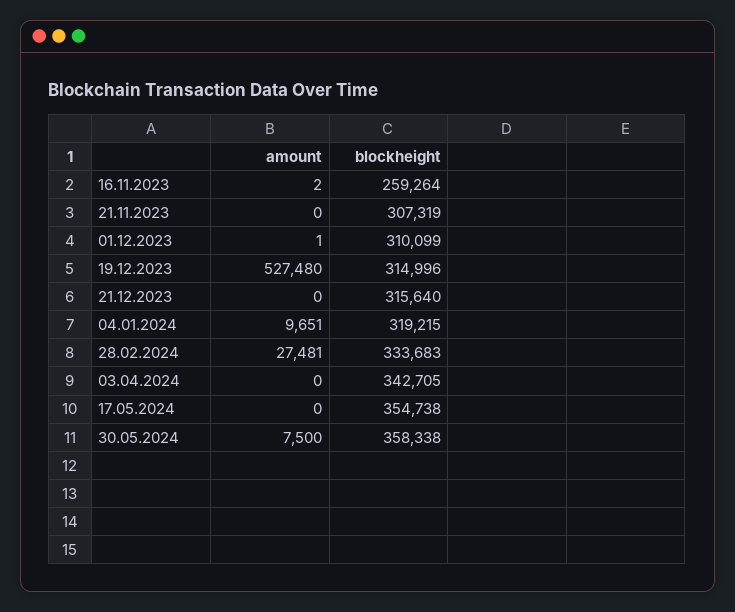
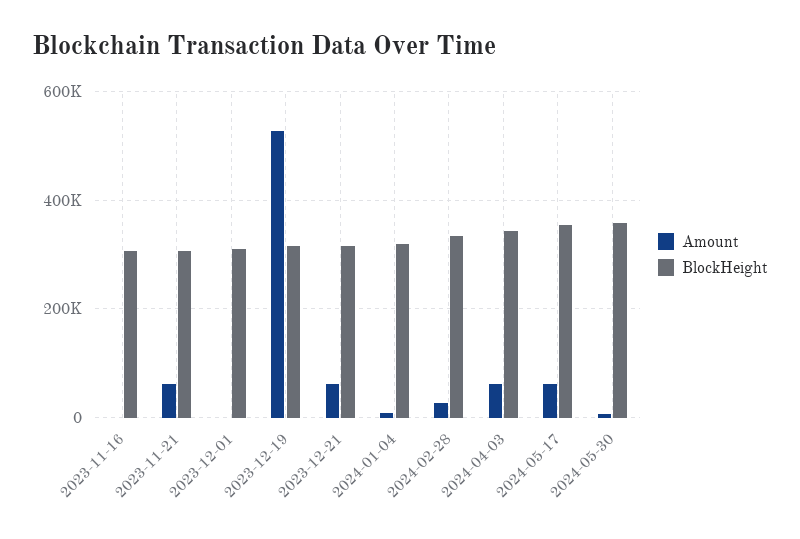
  {
    "amount": {
      "16.11.2023": 2,
-     "21.11.2023": 0,
+     "21.11.2023": 60000,
      "01.12.2023": 1,
      "19.12.2023": 527480,
-     "21.12.2023": 0,
+     "21.12.2023": 60000,
      "04.01.2024": 9651,
      "28.02.2024": 27481,
-     "03.04.2024": 0,
+     "03.04.2024": 60000,
-     "17.05.2024": 0,
+     "17.05.2024": 60000,
      "30.05.2024": 7500
    },
    "blockheight": {
-     "16.11.2023": 259264,
+     "16.11.2023": 300000,
      "21.11.2023": 307319,
      "01.12.2023": 310099,
      "19.12.2023": 314996,
      "21.12.2023": 315640,
      "04.01.2024": 319215,
      "28.02.2024": 333683,
      "03.04.2024": 342705,
      "17.05.2024": 354738,
      "30.05.2024": 358338
    }
  }

